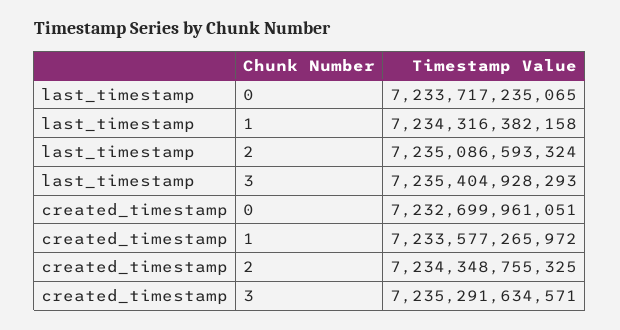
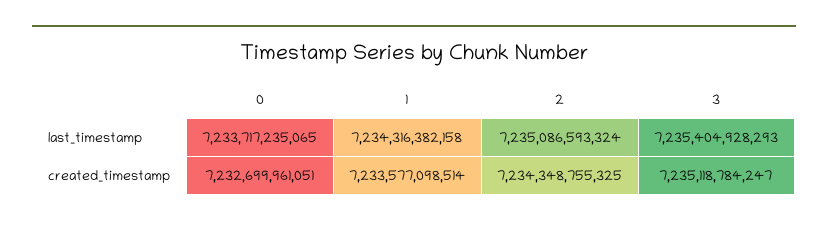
  {
    "last_timestamp": {
      "0": 7233717235065,
      "1": 7234316382158,
      "2": 7235086593324,
      "3": 7235404928293
    },
    "created_timestamp": {
      "0": 7232699961051,
-     "1": 7233577265972,
+     "1": 7233577098514,
      "2": 7234348755325,
-     "3": 7235291634571
+     "3": 7235118784247
    }
  }

